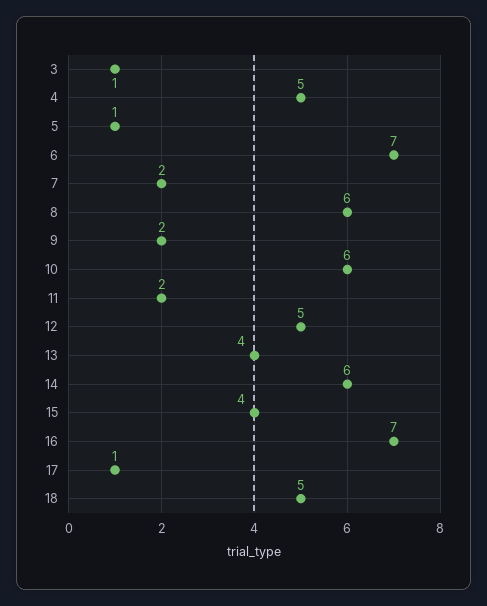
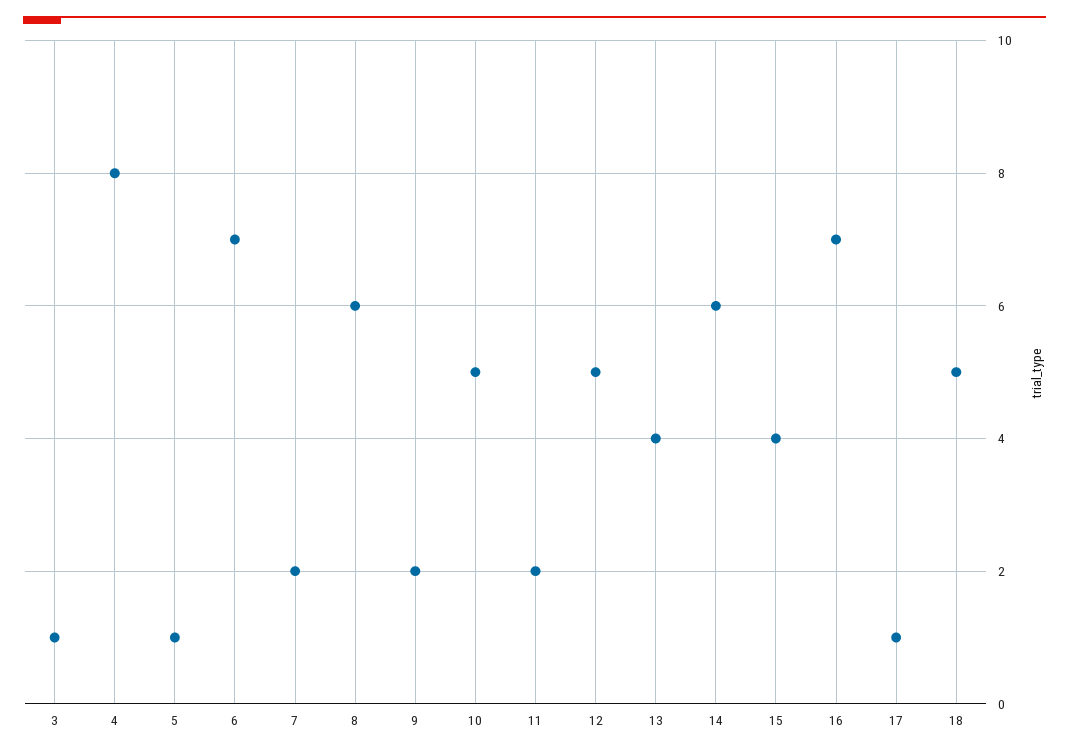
  {
    "3": 1,
-   "4": 5,
+   "4": 8,
    "5": 1,
    "6": 7,
    "7": 2,
    "8": 6,
    "9": 2,
-   "10": 6,
+   "10": 5,
    "11": 2,
    "12": 5,
    "13": 4,
    "14": 6,
    "15": 4,
    "16": 7,
    "17": 1,
    "18": 5
  }

